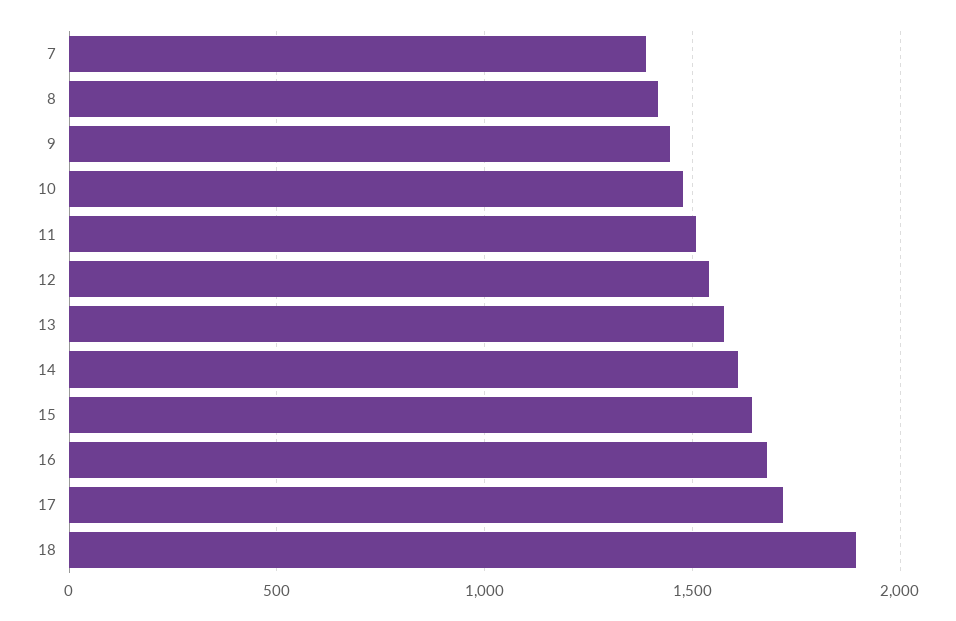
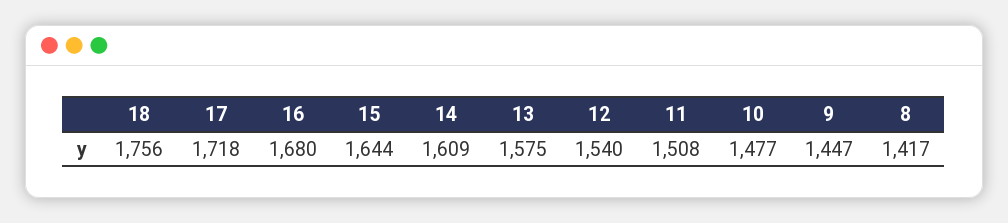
  {
-   "7": 1400,
    "8": 1417,
    "9": 1447,
    "10": 1477,
    "11": 1508,
    "12": 1540,
    "13": 1575,
    "14": 1609,
    "15": 1644,
    "16": 1680,
    "17": 1718,
-   "18": 1900
+   "18": 1756
  }

